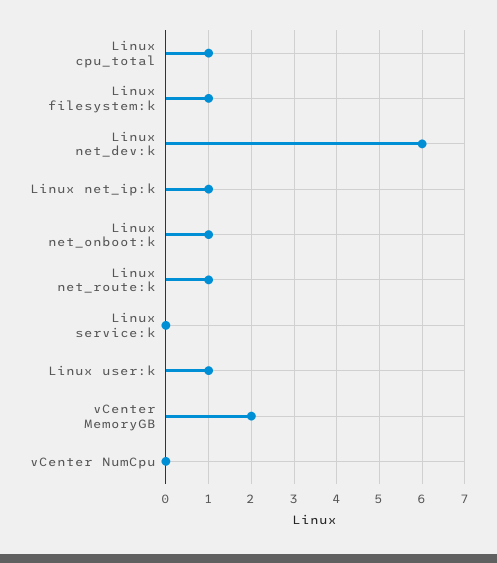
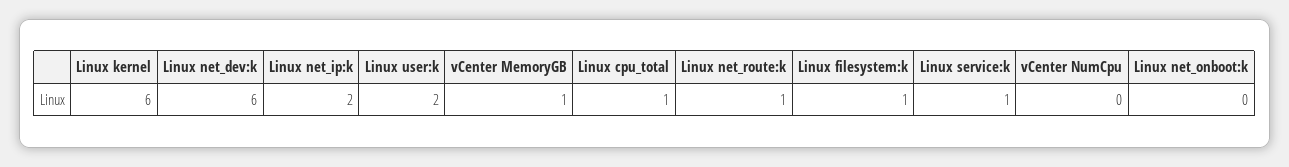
  {
    "Linux cpu_total": 1,
    "Linux filesystem:k": 1,
    "Linux net_dev:k": 6,
-   "Linux net_ip:k": 1,
+   "Linux net_ip:k": 2,
-   "Linux net_onboot:k": 1,
+   "Linux net_onboot:k": 0,
    "Linux net_route:k": 1,
-   "Linux service:k": 0,
+   "Linux service:k": 1,
-   "Linux user:k": 1,
+   "Linux user:k": 2,
-   "vCenter MemoryGB": 2,
+   "vCenter MemoryGB": 1,
-   "vCenter NumCpu": 0
+   "vCenter NumCpu": 0,
+   "Linux kernel": 6
  }

